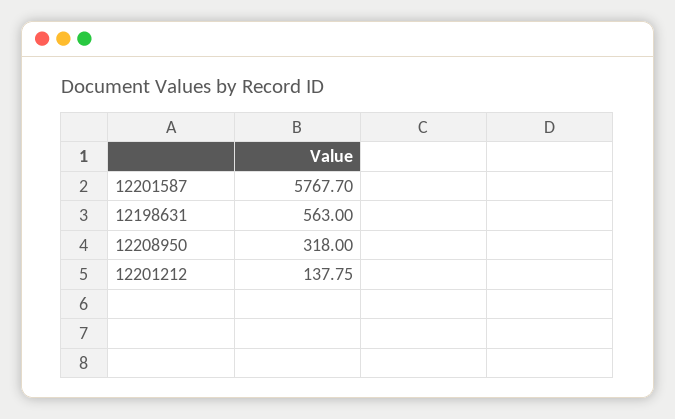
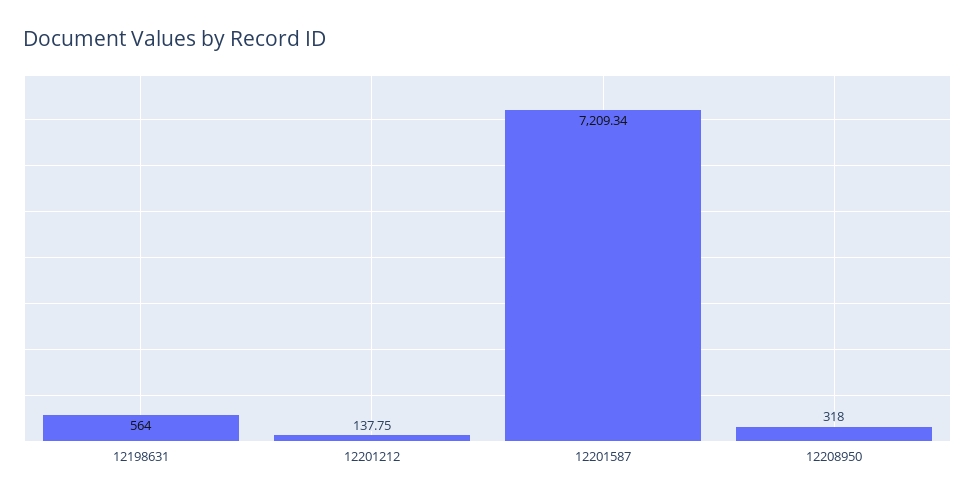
  {
-   "12201587": 5767.7,
+   "12201587": 7209.34,
-   "12198631": 563,
+   "12198631": 564,
    "12208950": 318,
    "12201212": 137.75
  }

